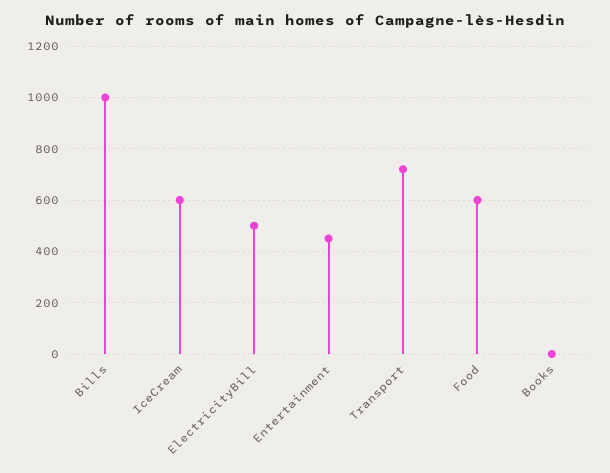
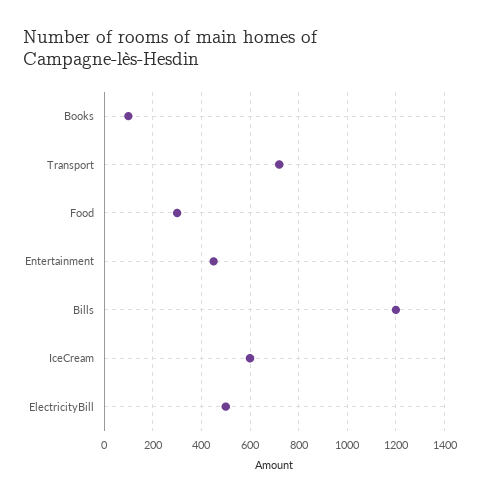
  {
-   "Bills": 1000,
+   "Bills": 1200,
    "IceCream": 600,
    "ElectricityBill": 500,
    "Entertainment": 450,
    "Transport": 725,
-   "Food": 600,
+   "Food": 300,
-   "Books": 0
+   "Books": 100
  }

